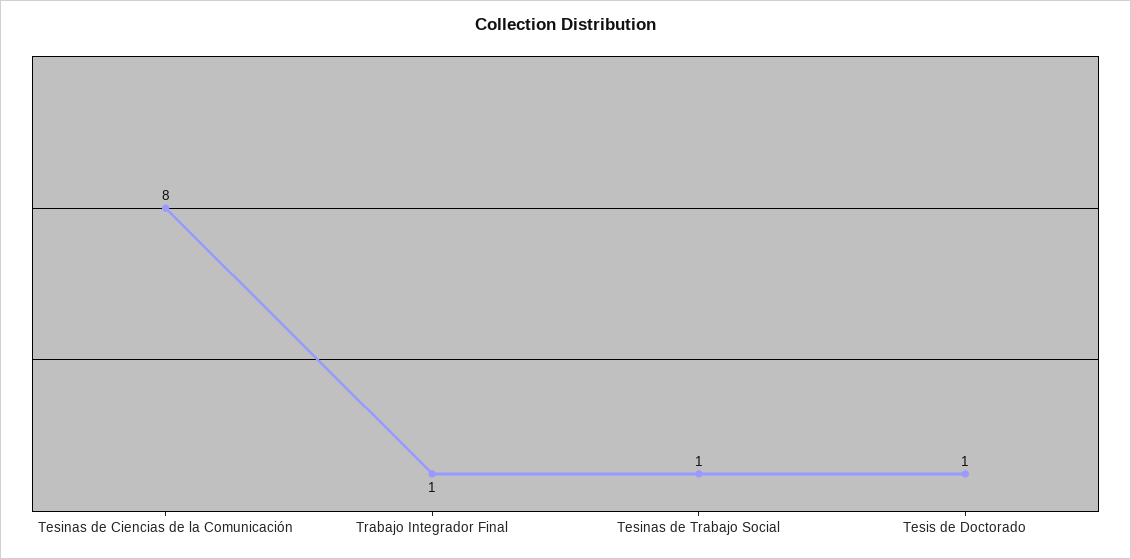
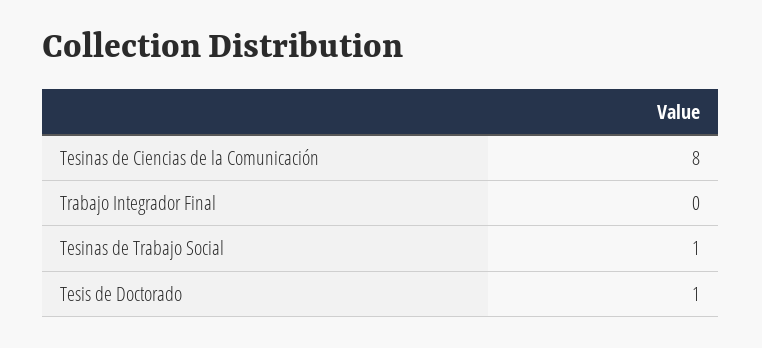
  {
    "Tesinas de Ciencias de la Comunicación": 8,
-   "Trabajo Integrador Final": 1,
+   "Trabajo Integrador Final": 0,
    "Tesinas de Trabajo Social": 1,
    "Tesis de Doctorado": 1
  }

